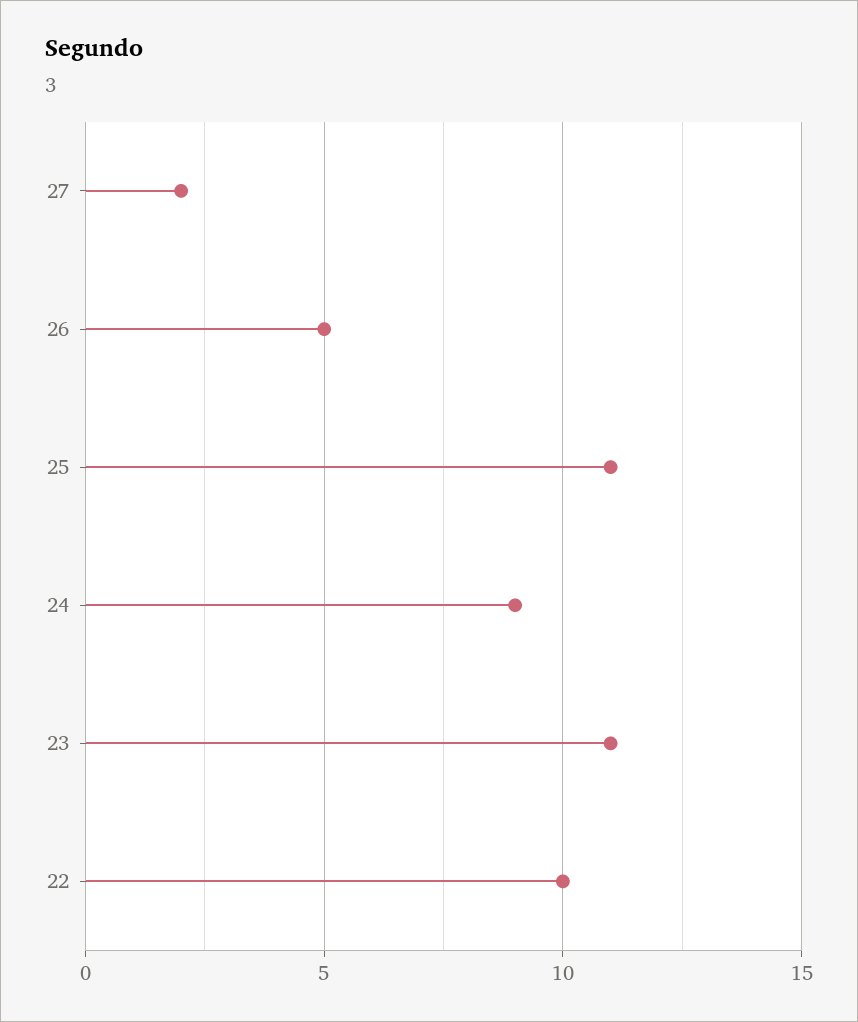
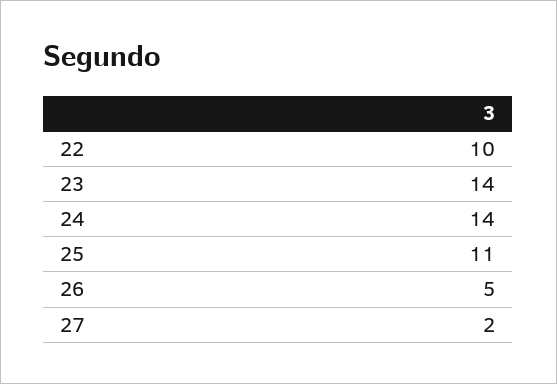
  {
    "27": 2,
    "26": 5,
    "25": 11,
-   "24": 9,
+   "24": 14,
-   "23": 11,
+   "23": 14,
    "22": 10
  }

